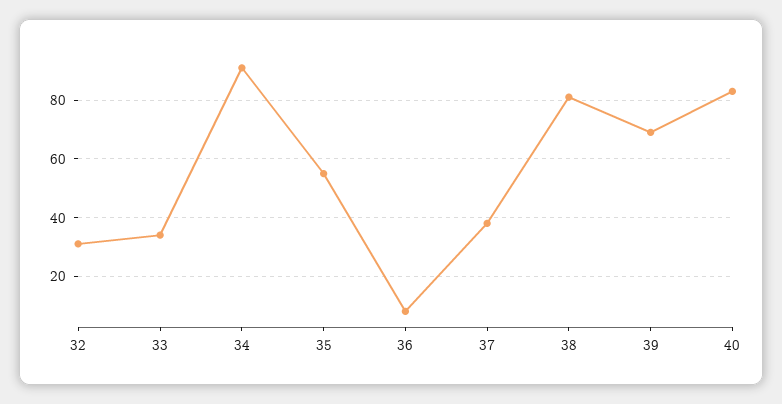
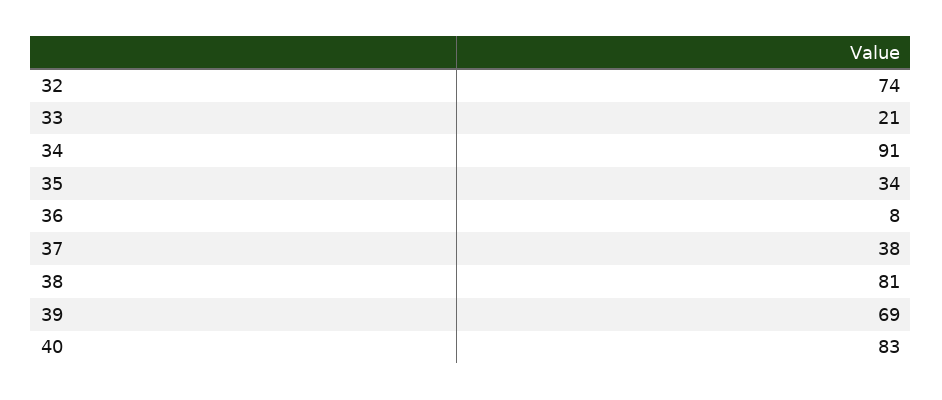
  {
-   "32": 30,
+   "32": 74,
-   "33": 35,
+   "33": 21,
    "34": 91,
-   "35": 55,
+   "35": 34,
    "36": 8,
    "37": 38,
    "38": 81,
    "39": 69,
    "40": 83
  }

